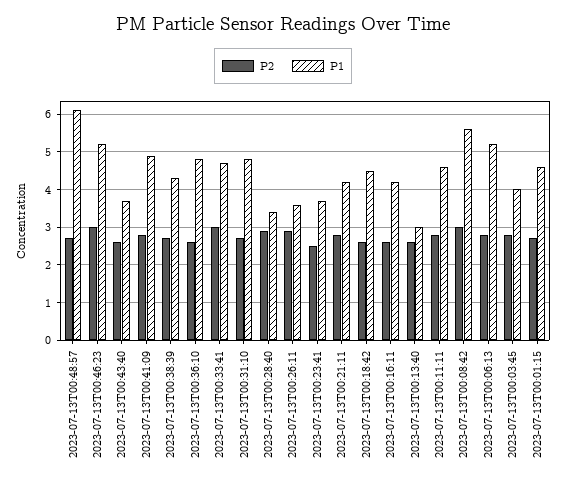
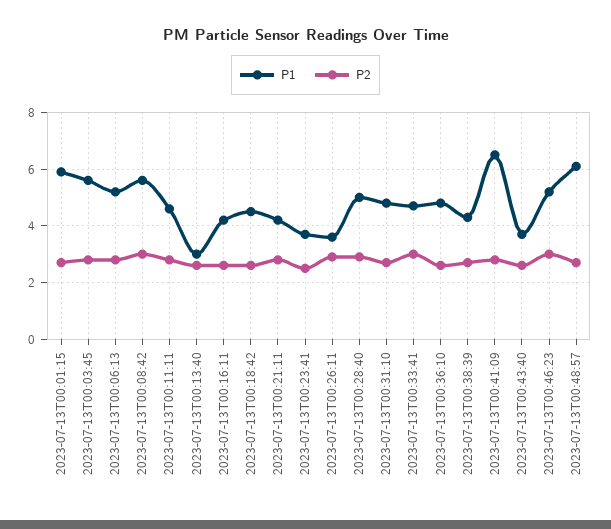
  {
    "P2": {
      "2023-07-13T00:48:57": 2.5,
      "2023-07-13T00:46:23": 3,
      "2023-07-13T00:43:40": 2.5,
      "2023-07-13T00:41:09": 3,
      "2023-07-13T00:38:39": 2.5,
      "2023-07-13T00:36:10": 2.5,
      "2023-07-13T00:33:41": 3,
      "2023-07-13T00:31:10": 2.5,
      "2023-07-13T00:28:40": 3,
      "2023-07-13T00:26:11": 3,
      "2023-07-13T00:23:41": 2.5,
      "2023-07-13T00:21:11": 3,
      "2023-07-13T00:18:42": 2.5,
      "2023-07-13T00:16:11": 2.5,
      "2023-07-13T00:13:40": 2.5,
      "2023-07-13T00:11:11": 3,
      "2023-07-13T00:08:42": 3,
      "2023-07-13T00:06:13": 3,
      "2023-07-13T00:03:45": 3,
      "2023-07-13T00:01:15": 2.5
    },
    "P1": {
      "2023-07-13T00:48:57": 6,
      "2023-07-13T00:46:23": 5,
      "2023-07-13T00:43:40": 3.5,
-     "2023-07-13T00:41:09": 5,
+     "2023-07-13T00:41:09": 6.5,
      "2023-07-13T00:38:39": 4.5,
      "2023-07-13T00:36:10": 5,
      "2023-07-13T00:33:41": 4.5,
      "2023-07-13T00:31:10": 5,
-     "2023-07-13T00:28:40": 3.5,
+     "2023-07-13T00:28:40": 5,
      "2023-07-13T00:26:11": 3.5,
      "2023-07-13T00:23:41": 3.5,
      "2023-07-13T00:21:11": 4,
      "2023-07-13T00:18:42": 4.5,
      "2023-07-13T00:16:11": 4,
      "2023-07-13T00:13:40": 3,
      "2023-07-13T00:11:11": 4.5,
      "2023-07-13T00:08:42": 5.5,
      "2023-07-13T00:06:13": 5,
-     "2023-07-13T00:03:45": 4,
+     "2023-07-13T00:03:45": 5.5,
-     "2023-07-13T00:01:15": 4.5
+     "2023-07-13T00:01:15": 6
    }
  }

